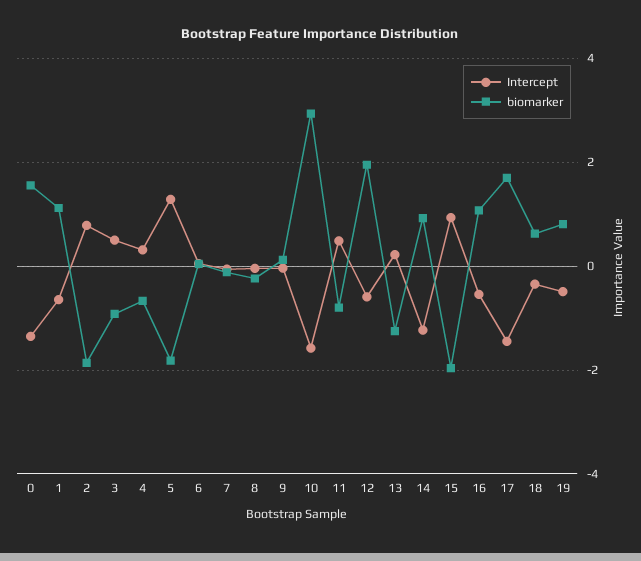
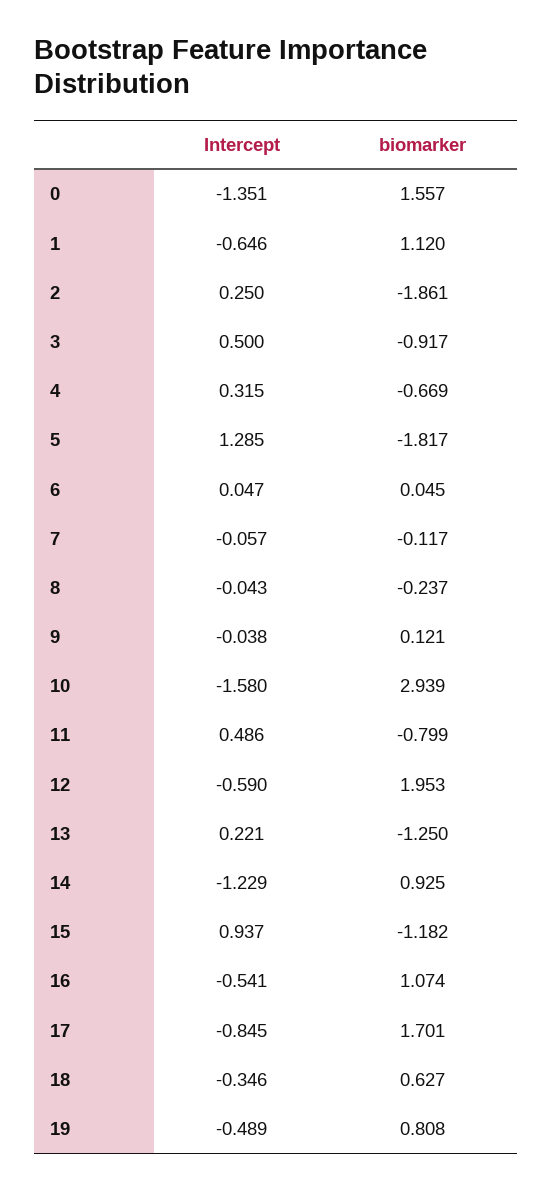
  {
    "Intercept": {
      "0": -1.351,
      "1": -0.646,
-     "2": 0.8,
+     "2": 0.25,
      "3": 0.5,
      "4": 0.315,
      "5": 1.285,
      "6": 0.047,
      "7": -0.057,
      "8": -0.043,
      "9": -0.038,
      "10": -1.58,
      "11": 0.486,
      "12": -0.59,
      "13": 0.221,
      "14": -1.229,
      "15": 0.937,
      "16": -0.541,
-     "17": -1.4,
+     "17": -0.845,
      "18": -0.346,
      "19": -0.489
    },
    "biomarker": {
      "0": 1.557,
      "1": 1.12,
      "2": -1.861,
      "3": -0.917,
      "4": -0.669,
      "5": -1.817,
      "6": 0.045,
      "7": -0.117,
      "8": -0.237,
      "9": 0.121,
      "10": 2.939,
      "11": -0.799,
      "12": 1.953,
      "13": -1.25,
      "14": 0.925,
-     "15": -2,
+     "15": -1.182,
      "16": 1.074,
      "17": 1.701,
      "18": 0.627,
      "19": 0.808
    }
  }

